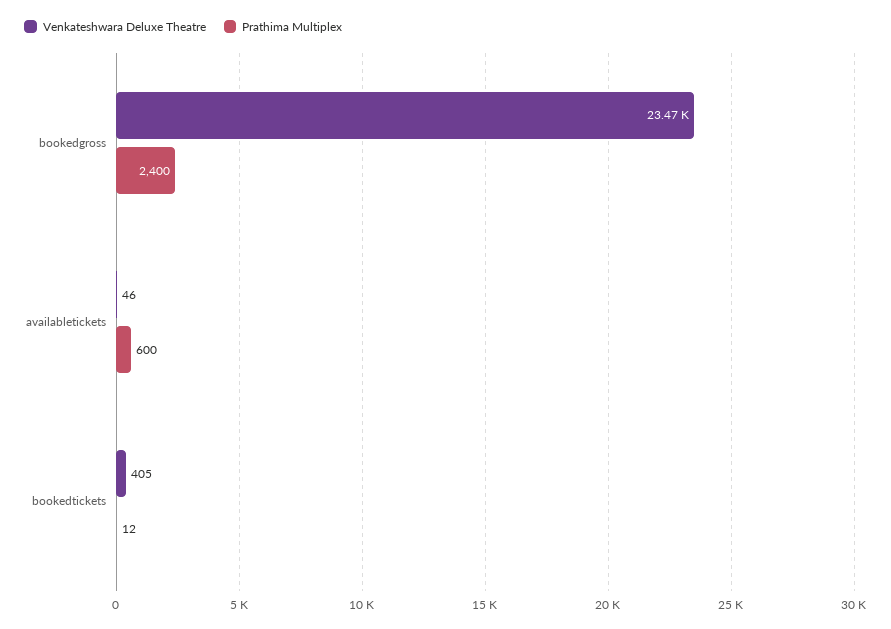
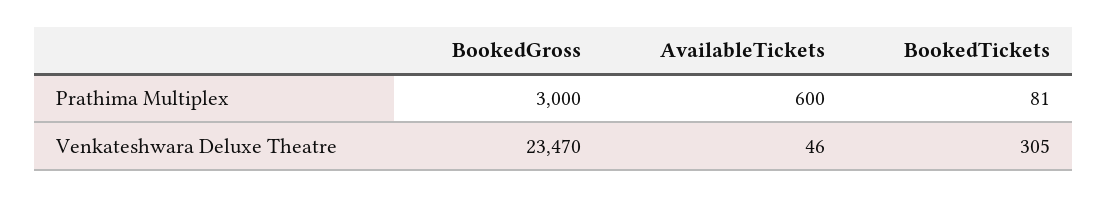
  {
    "Venkateshwara Deluxe Theatre": {
      "bookedgross": 23470,
      "availabletickets": 46,
-     "bookedtickets": 405
+     "bookedtickets": 305
    },
    "Prathima Multiplex": {
-     "bookedgross": 2400,
+     "bookedgross": 3000,
      "availabletickets": 600,
-     "bookedtickets": 12
+     "bookedtickets": 81
    }
  }

